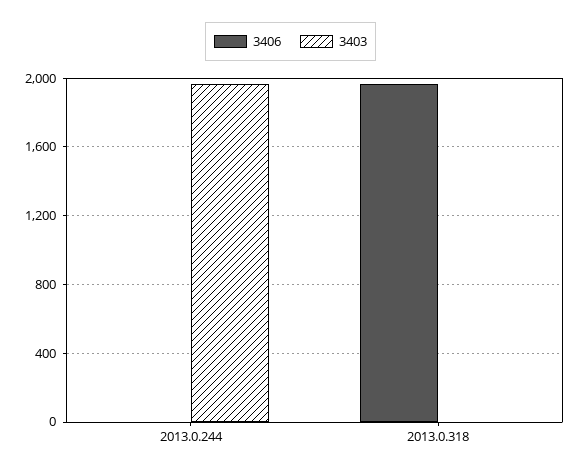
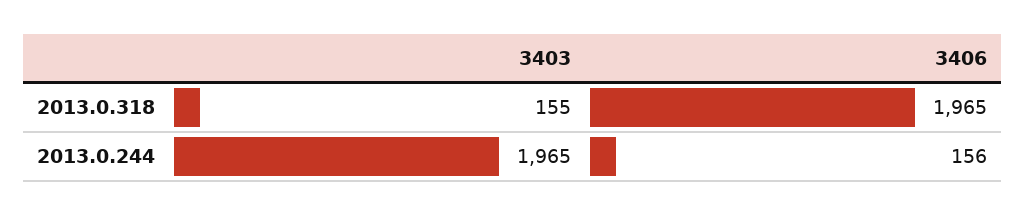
  {
    "3406": {
-     "2013.0.244": 0,
+     "2013.0.244": 156,
      "2013.0.318": 1965
    },
    "3403": {
      "2013.0.244": 1965,
-     "2013.0.318": 0
+     "2013.0.318": 155
    }
  }

